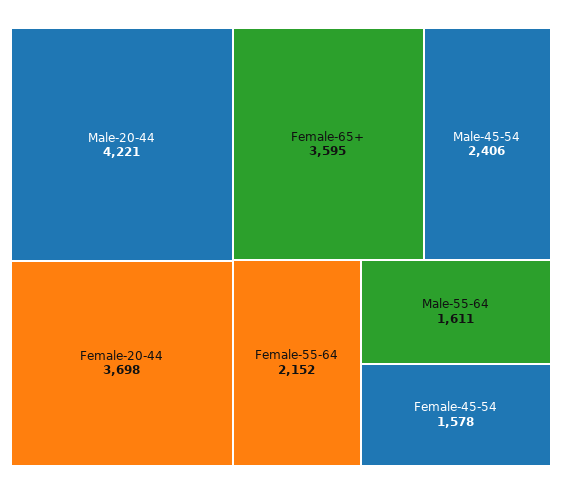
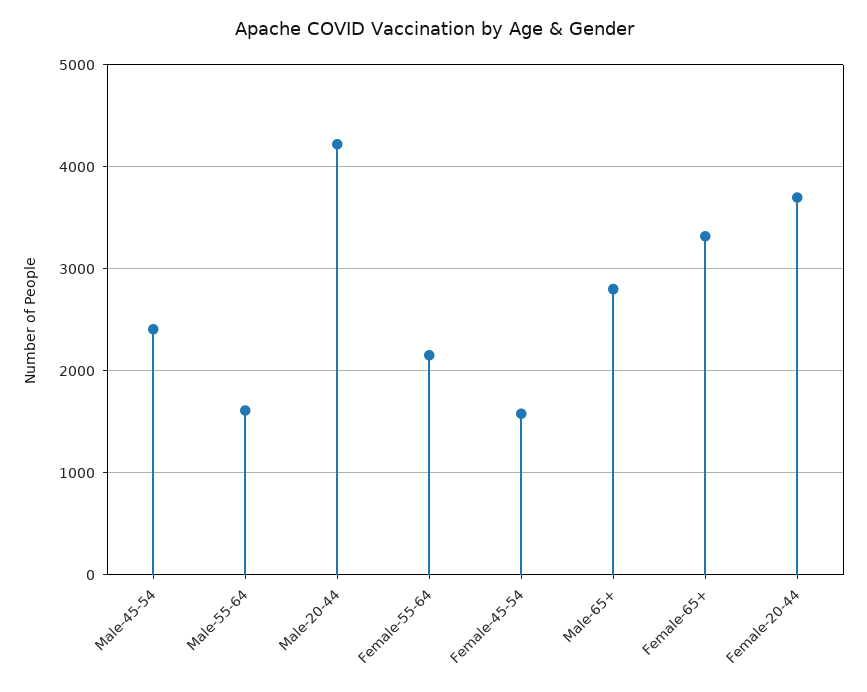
  {
    "Male-20-44": 4221,
    "Female-20-44": 3698,
-   "Female-65+": 3595,
+   "Female-65+": 3300,
    "Male-45-54": 2406,
    "Female-55-64": 2152,
    "Male-55-64": 1611,
-   "Female-45-54": 1578
+   "Female-45-54": 1578,
+   "Male-65+": 2800
  }

